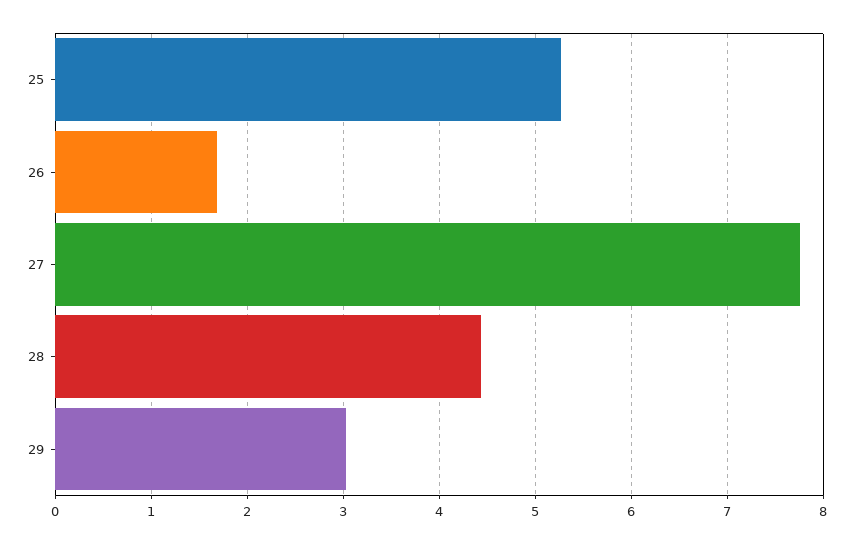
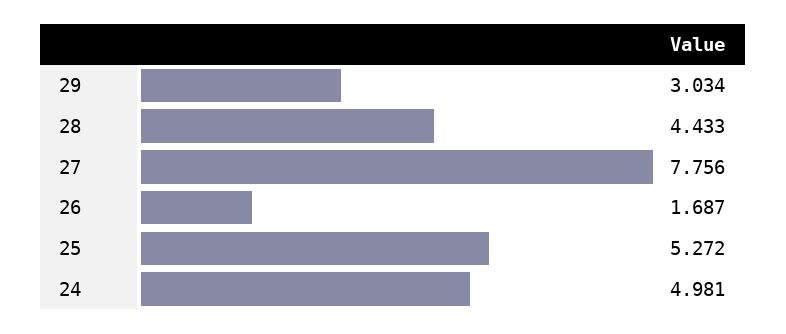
  {
    "25": 5.272,
    "26": 1.687,
    "27": 7.756,
    "28": 4.433,
-   "29": 3.034
+   "29": 3.034,
+   "24": 4.981
  }

